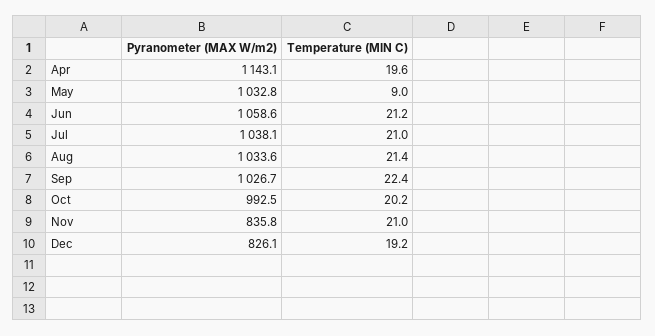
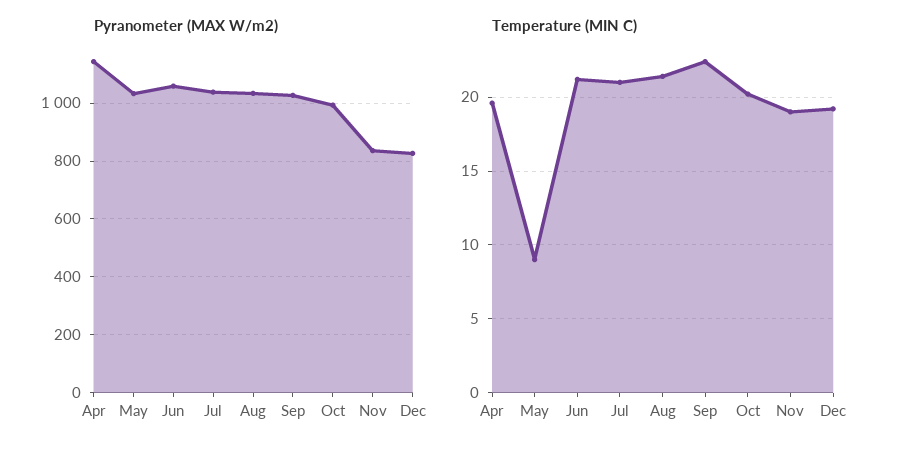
  {
    "Pyranometer (MAX W/m2)": {
      "Apr": 1143.1,
      "May": 1032.8,
      "Jun": 1058.6,
      "Jul": 1038.1,
      "Aug": 1033.6,
      "Sep": 1026.7,
      "Oct": 992.5,
      "Nov": 835.8,
      "Dec": 826.1
    },
    "Temperature (MIN C)": {
      "Apr": 19.6,
      "May": 9,
      "Jun": 21.2,
      "Jul": 21,
      "Aug": 21.4,
      "Sep": 22.4,
      "Oct": 20.2,
-     "Nov": 21,
+     "Nov": 19,
      "Dec": 19.2
    }
  }

